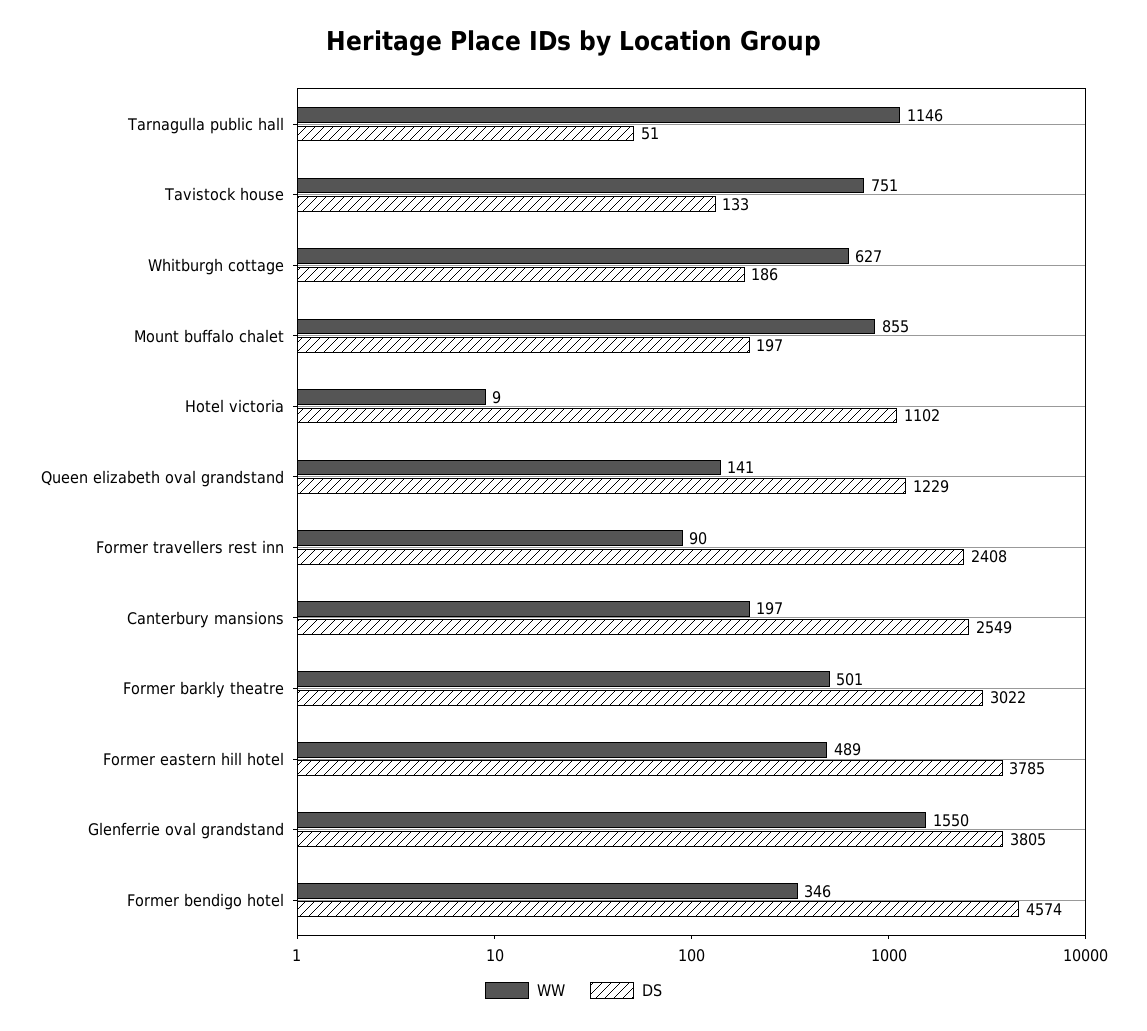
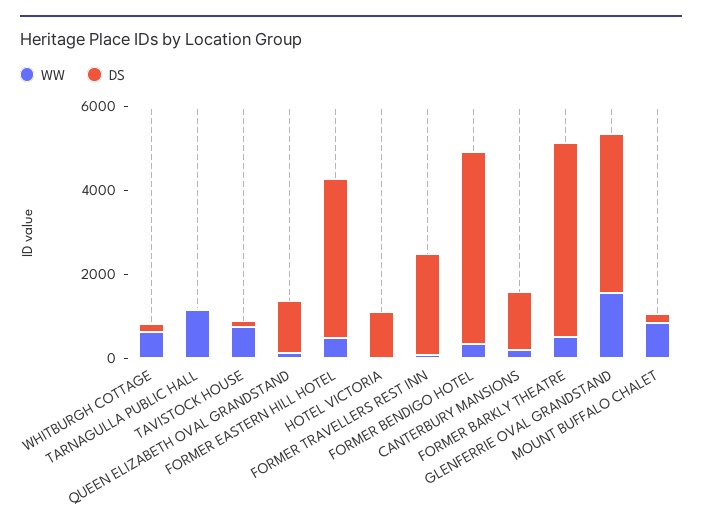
  {
    "WW": {
      "Tarnagulla public hall": 1146,
      "Tavistock house": 751,
      "Whitburgh cottage": 627,
      "Mount buffalo chalet": 855,
      "Hotel victoria": 9,
      "Queen elizabeth oval grandstand": 141,
      "Former travellers rest inn": 90,
      "Canterbury mansions": 197,
      "Former barkly theatre": 501,
      "Former eastern hill hotel": 489,
      "Glenferrie oval grandstand": 1550,
      "Former bendigo hotel": 346
    },
    "DS": {
      "Tarnagulla public hall": 51,
      "Tavistock house": 133,
      "Whitburgh cottage": 186,
      "Mount buffalo chalet": 197,
      "Hotel victoria": 1102,
      "Queen elizabeth oval grandstand": 1229,
      "Former travellers rest inn": 2408,
-     "Canterbury mansions": 2549,
+     "Canterbury mansions": 1500,
-     "Former barkly theatre": 3022,
+     "Former barkly theatre": 4500,
      "Former eastern hill hotel": 3785,
      "Glenferrie oval grandstand": 3805,
      "Former bendigo hotel": 4574
    }
  }

